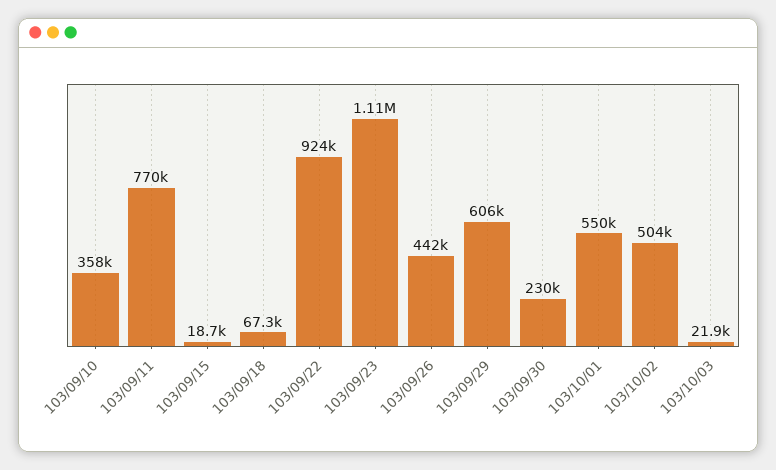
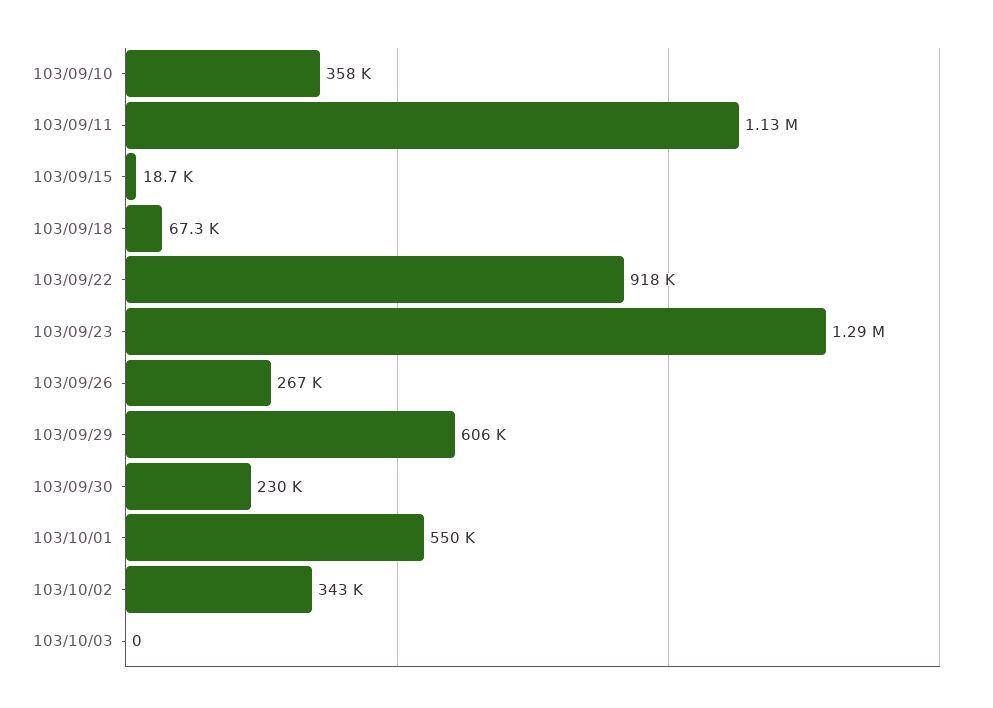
  {
    "103/09/10": 358000,
-   "103/09/11": 770000,
+   "103/09/11": 1130000,
    "103/09/15": 18700,
    "103/09/18": 67300,
-   "103/09/22": 924000,
+   "103/09/22": 918000,
-   "103/09/23": 1110000,
+   "103/09/23": 1290000,
-   "103/09/26": 442000,
+   "103/09/26": 267000,
    "103/09/29": 606000,
    "103/09/30": 230000,
    "103/10/01": 550000,
-   "103/10/02": 504000,
+   "103/10/02": 343000,
-   "103/10/03": 21900
+   "103/10/03": 0
  }

